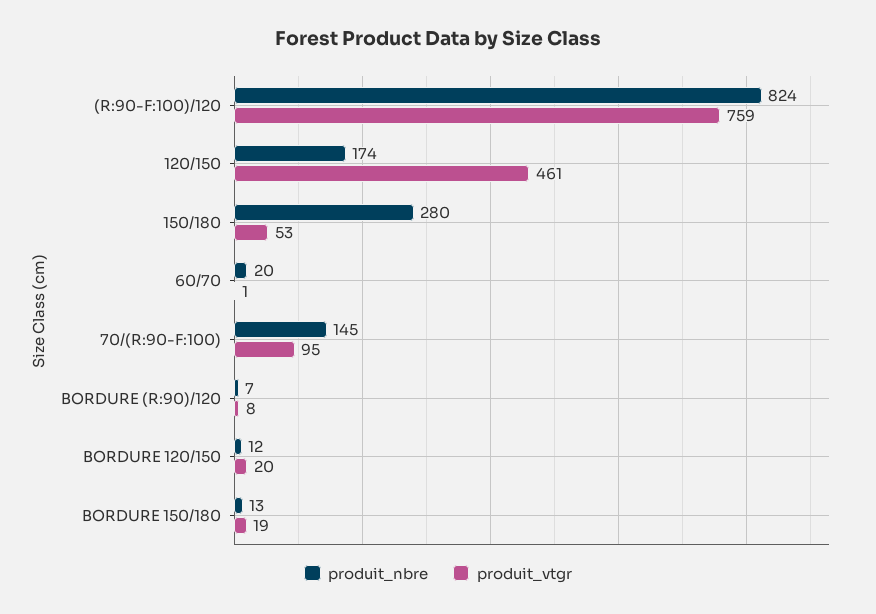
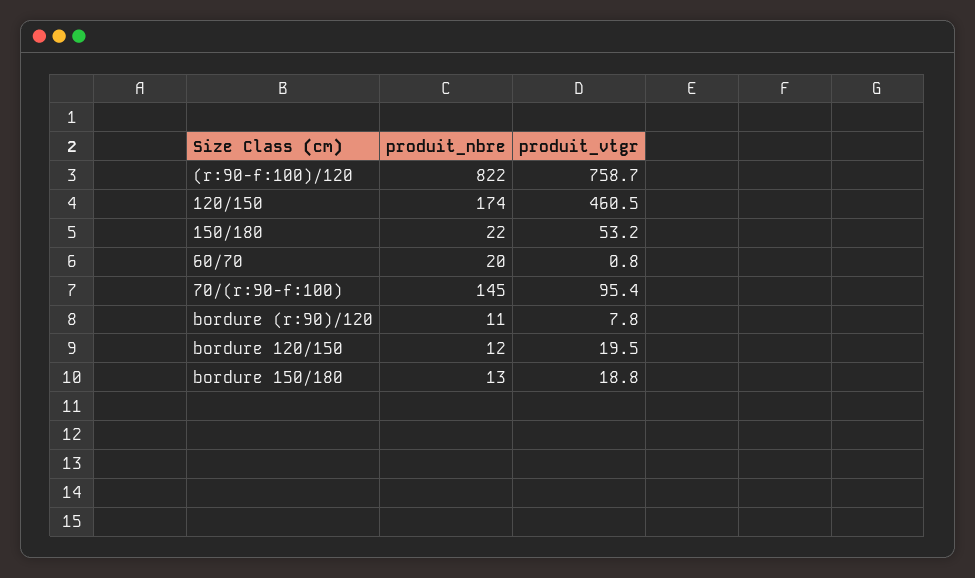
  {
    "produit_nbre": {
-     "(R:90-F:100)/120": 824,
+     "(R:90-F:100)/120": 822,
      "120/150": 174,
-     "150/180": 280,
+     "150/180": 22,
      "60/70": 20,
      "70/(R:90-F:100)": 145,
-     "BORDURE (R:90)/120": 7,
+     "BORDURE (R:90)/120": 11,
      "BORDURE 120/150": 12,
      "BORDURE 150/180": 13
    },
    "produit_vtgr": {
      "(R:90-F:100)/120": 758.7,
      "120/150": 460.5,
      "150/180": 53.2,
      "60/70": 0.8,
      "70/(R:90-F:100)": 95.4,
      "BORDURE (R:90)/120": 7.8,
      "BORDURE 120/150": 19.5,
      "BORDURE 150/180": 18.8
    }
  }

